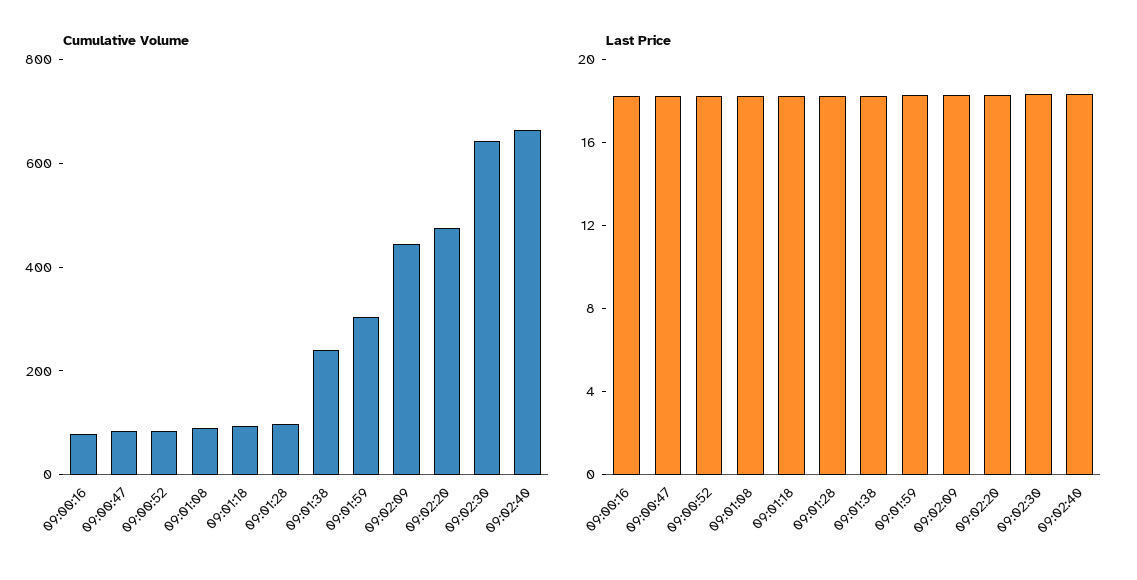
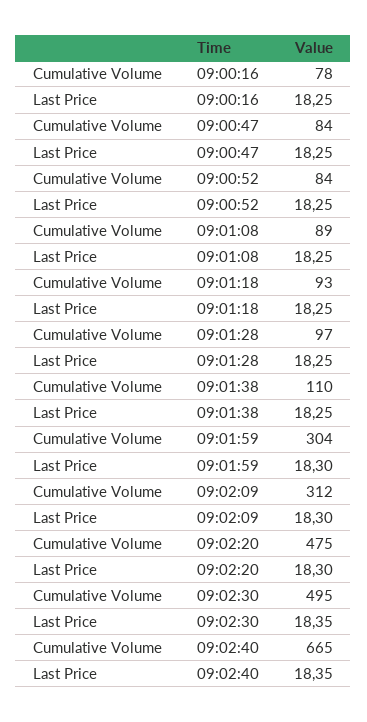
  {
    "Cumulative Volume": {
      "09:00:16": 78,
      "09:00:47": 84,
      "09:00:52": 84,
      "09:01:08": 89,
      "09:01:18": 93,
      "09:01:28": 97,
-     "09:01:38": 250,
+     "09:01:38": 110,
      "09:01:59": 304,
-     "09:02:09": 450,
+     "09:02:09": 312,
      "09:02:20": 475,
-     "09:02:30": 650,
+     "09:02:30": 495,
      "09:02:40": 665
    },
    "Last Price": {
      "09:00:16": 18.25,
      "09:00:47": 18.25,
      "09:00:52": 18.25,
      "09:01:08": 18.25,
      "09:01:18": 18.25,
      "09:01:28": 18.25,
      "09:01:38": 18.25,
      "09:01:59": 18.3,
      "09:02:09": 18.3,
      "09:02:20": 18.3,
      "09:02:30": 18.35,
      "09:02:40": 18.35
    }
  }

